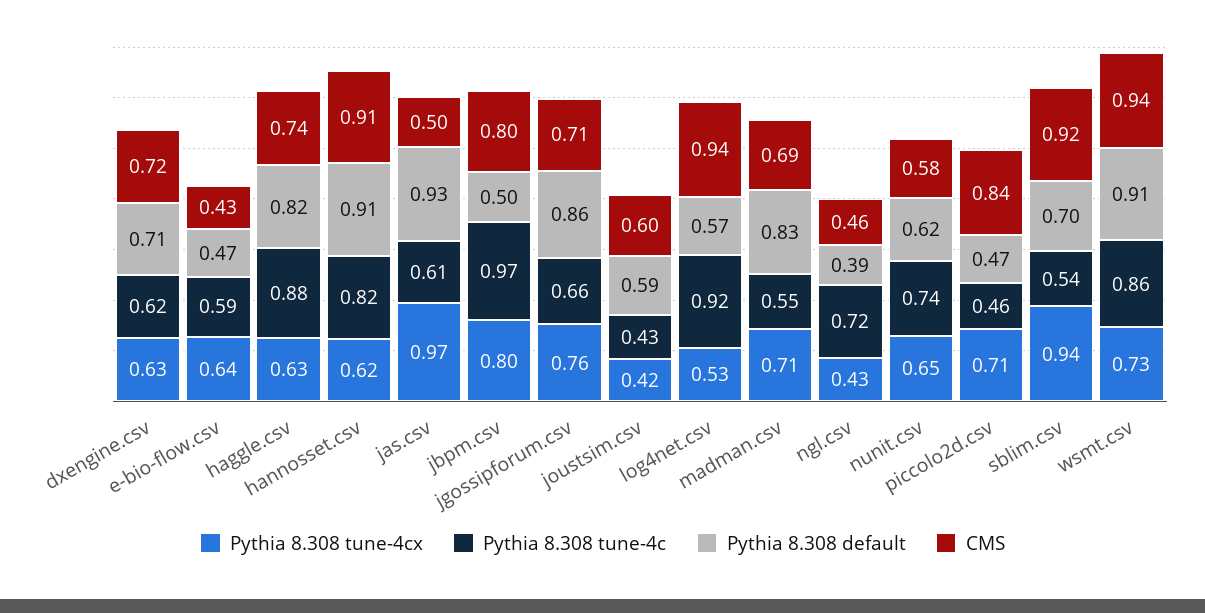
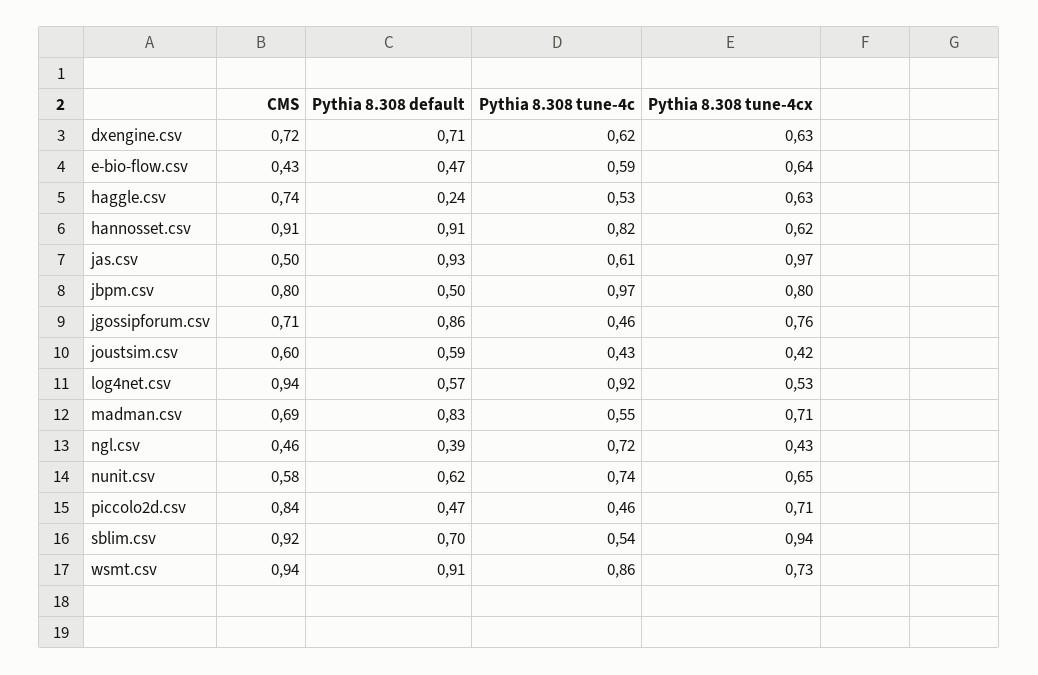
  {
    "Pythia 8.308 tune-4cx": {
      "dxengine.csv": 0.63,
      "e-bio-flow.csv": 0.64,
      "haggle.csv": 0.63,
      "hannosset.csv": 0.62,
      "jas.csv": 0.97,
      "jbpm.csv": 0.8,
      "jgossipforum.csv": 0.76,
      "joustsim.csv": 0.42,
      "log4net.csv": 0.53,
      "madman.csv": 0.71,
      "ngl.csv": 0.43,
      "nunit.csv": 0.65,
      "piccolo2d.csv": 0.71,
      "sblim.csv": 0.94,
      "wsmt.csv": 0.73
    },
    "Pythia 8.308 tune-4c": {
      "dxengine.csv": 0.62,
      "e-bio-flow.csv": 0.59,
-     "haggle.csv": 0.88,
+     "haggle.csv": 0.53,
      "hannosset.csv": 0.82,
      "jas.csv": 0.61,
      "jbpm.csv": 0.97,
-     "jgossipforum.csv": 0.66,
+     "jgossipforum.csv": 0.46,
      "joustsim.csv": 0.43,
      "log4net.csv": 0.92,
      "madman.csv": 0.55,
      "ngl.csv": 0.72,
      "nunit.csv": 0.74,
      "piccolo2d.csv": 0.46,
      "sblim.csv": 0.54,
      "wsmt.csv": 0.86
    },
    "Pythia 8.308 default": {
      "dxengine.csv": 0.71,
      "e-bio-flow.csv": 0.47,
-     "haggle.csv": 0.82,
+     "haggle.csv": 0.24,
      "hannosset.csv": 0.91,
      "jas.csv": 0.93,
      "jbpm.csv": 0.5,
      "jgossipforum.csv": 0.86,
      "joustsim.csv": 0.59,
      "log4net.csv": 0.57,
      "madman.csv": 0.83,
      "ngl.csv": 0.39,
      "nunit.csv": 0.62,
      "piccolo2d.csv": 0.47,
      "sblim.csv": 0.7,
      "wsmt.csv": 0.91
    },
    "CMS": {
      "dxengine.csv": 0.72,
      "e-bio-flow.csv": 0.43,
      "haggle.csv": 0.74,
      "hannosset.csv": 0.91,
      "jas.csv": 0.5,
      "jbpm.csv": 0.8,
      "jgossipforum.csv": 0.71,
      "joustsim.csv": 0.6,
      "log4net.csv": 0.94,
      "madman.csv": 0.69,
      "ngl.csv": 0.46,
      "nunit.csv": 0.58,
      "piccolo2d.csv": 0.84,
      "sblim.csv": 0.92,
      "wsmt.csv": 0.94
    }
  }

